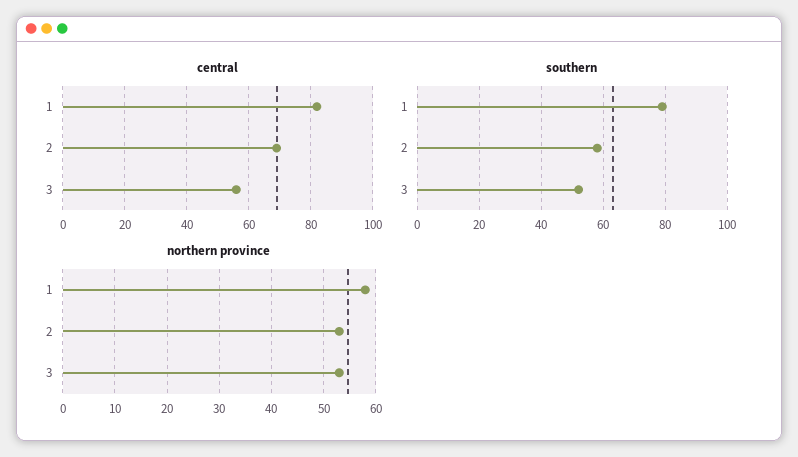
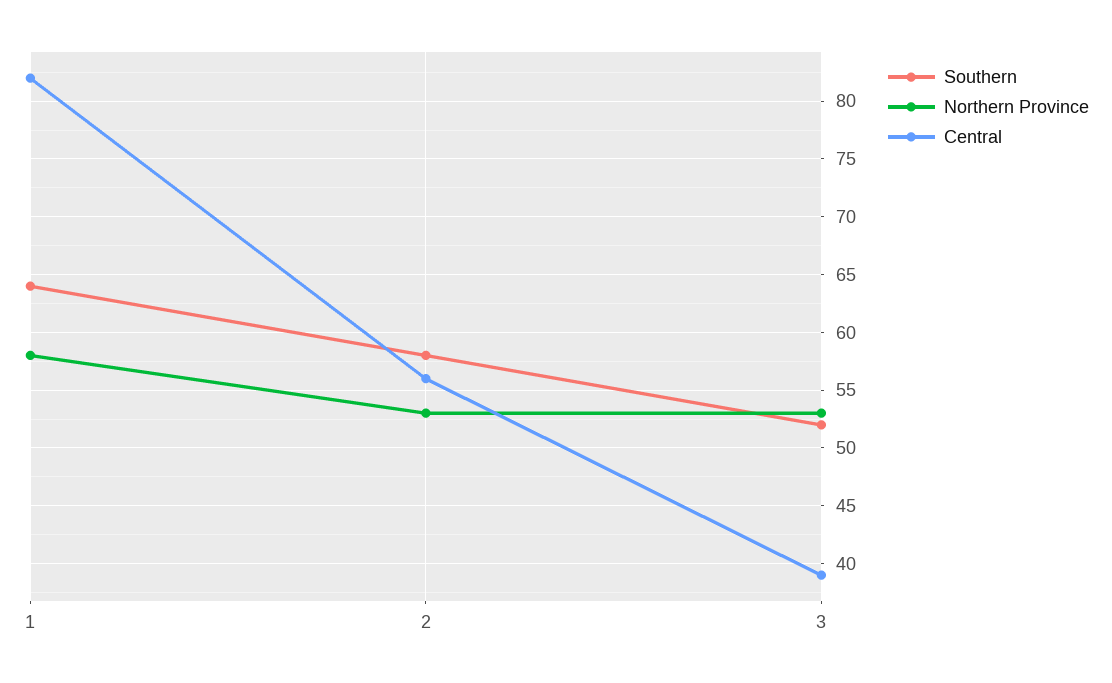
  {
    "central": {
      "1": 82,
-     "2": 70,
+     "2": 56,
-     "3": 55
+     "3": 39
    },
    "southern": {
-     "1": 80,
+     "1": 64,
      "2": 58,
      "3": 52
    },
    "northern province": {
      "1": 58,
      "2": 53,
      "3": 53
    }
  }

